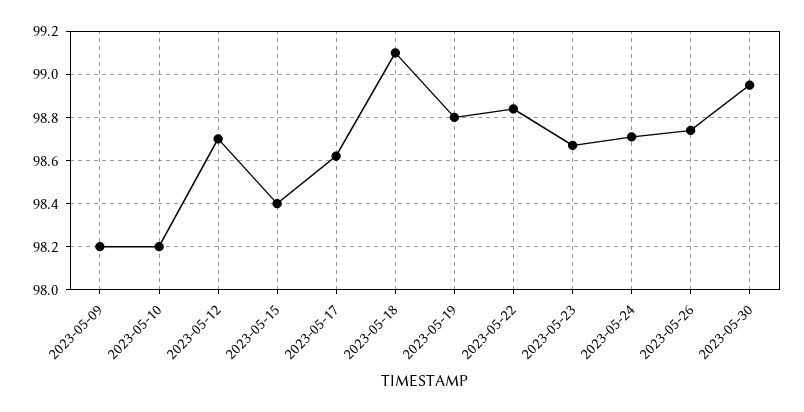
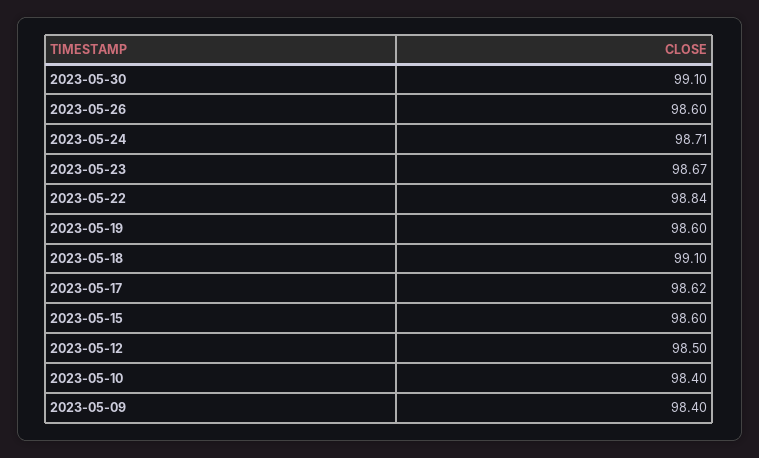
  {
-   "2023-05-09": 98.2,
+   "2023-05-09": 98.4,
-   "2023-05-10": 98.2,
+   "2023-05-10": 98.4,
-   "2023-05-12": 98.7,
+   "2023-05-12": 98.5,
-   "2023-05-15": 98.4,
+   "2023-05-15": 98.6,
    "2023-05-17": 98.62,
    "2023-05-18": 99.1,
-   "2023-05-19": 98.8,
+   "2023-05-19": 98.6,
    "2023-05-22": 98.84,
    "2023-05-23": 98.67,
    "2023-05-24": 98.71,
-   "2023-05-26": 98.75,
+   "2023-05-26": 98.6,
-   "2023-05-30": 98.95
+   "2023-05-30": 99.1
  }

